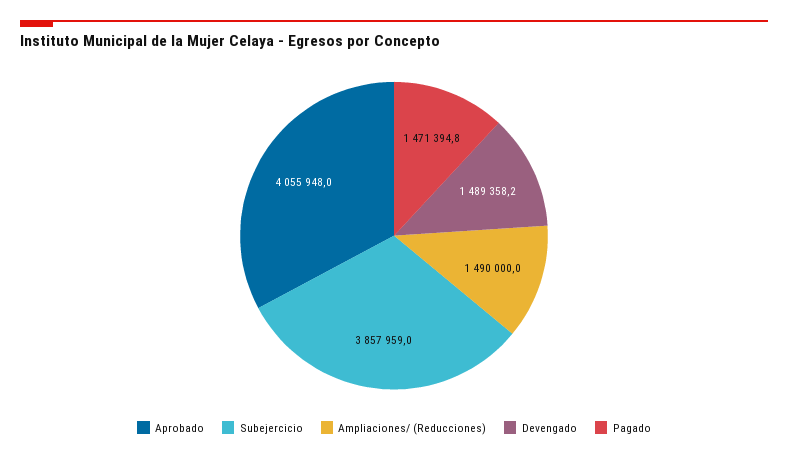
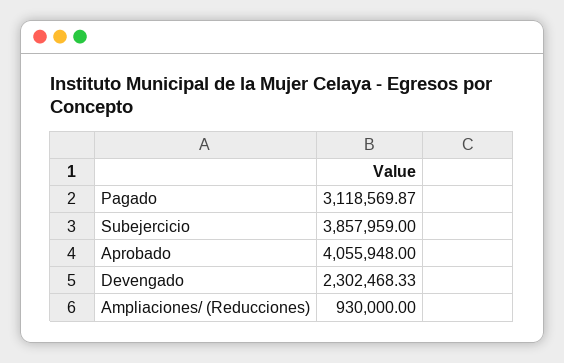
  {
    "Aprobado": 4055948,
    "Subejercicio": 3857959,
-   "Ampliaciones/ (Reducciones)": 1490000,
+   "Ampliaciones/ (Reducciones)": 930000,
-   "Devengado": 1489358.2,
+   "Devengado": 2302468.33,
-   "Pagado": 1471394.8
+   "Pagado": 3118569.87
  }

